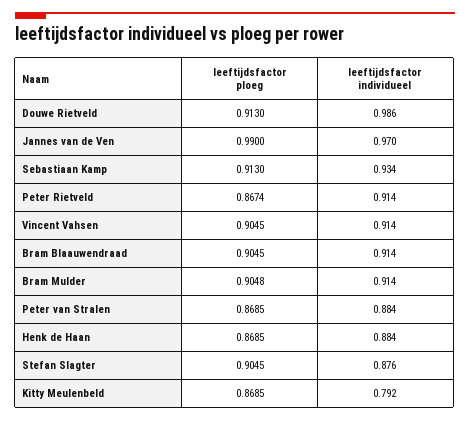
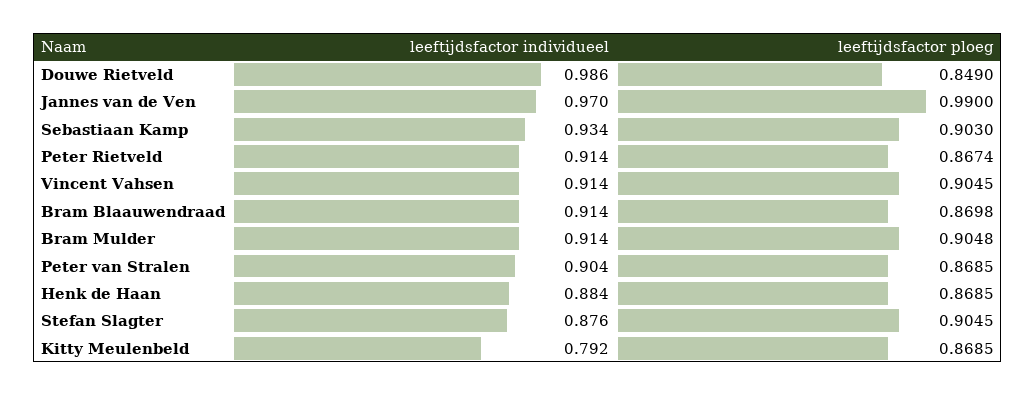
  {
    "leeftijdsfactor ploeg": {
-     "Douwe Rietveld": 0.913,
+     "Douwe Rietveld": 0.849,
      "Jannes van de Ven": 0.99,
-     "Sebastiaan Kamp": 0.913,
+     "Sebastiaan Kamp": 0.903,
      "Peter Rietveld": 0.8674,
      "Vincent Vahsen": 0.9045,
-     "Bram Blaauwendraad": 0.9045,
+     "Bram Blaauwendraad": 0.8698,
      "Bram Mulder": 0.9048,
      "Peter van Stralen": 0.8685,
      "Henk de Haan": 0.8685,
      "Stefan Slagter": 0.9045,
      "Kitty Meulenbeld": 0.8685
    },
    "leeftijdsfactor individueel": {
      "Douwe Rietveld": 0.986,
      "Jannes van de Ven": 0.97,
      "Sebastiaan Kamp": 0.934,
      "Peter Rietveld": 0.914,
      "Vincent Vahsen": 0.914,
      "Bram Blaauwendraad": 0.914,
      "Bram Mulder": 0.914,
-     "Peter van Stralen": 0.884,
+     "Peter van Stralen": 0.904,
      "Henk de Haan": 0.884,
      "Stefan Slagter": 0.876,
      "Kitty Meulenbeld": 0.792
    }
  }

